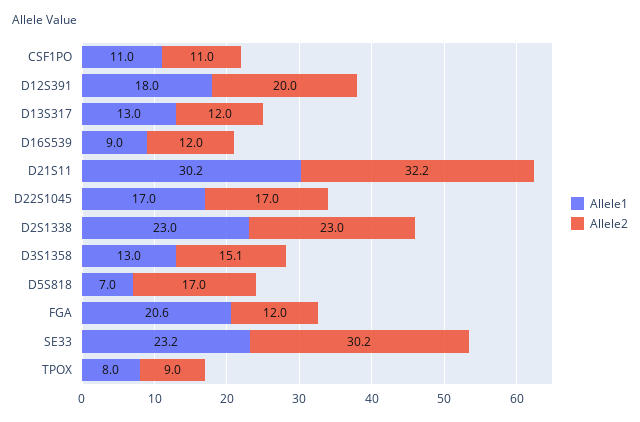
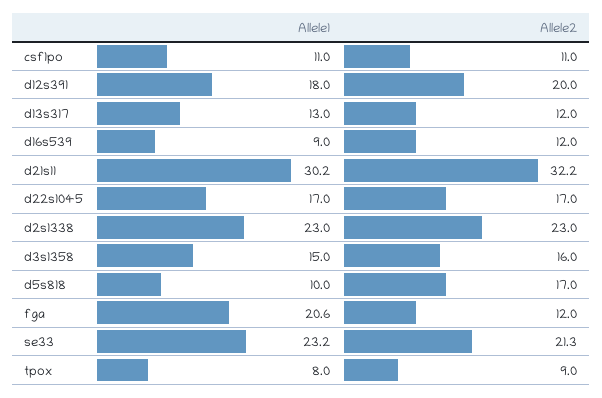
  {
    "Allele1": {
      "CSF1PO": 11,
      "D12S391": 18,
      "D13S317": 13,
      "D16S539": 9,
      "D21S11": 30.2,
      "D22S1045": 17,
      "D2S1338": 23,
-     "D3S1358": 13,
+     "D3S1358": 15,
-     "D5S818": 7,
+     "D5S818": 10,
      "FGA": 20.6,
      "SE33": 23.2,
      "TPOX": 8
    },
    "Allele2": {
      "CSF1PO": 11,
      "D12S391": 20,
      "D13S317": 12,
      "D16S539": 12,
      "D21S11": 32.2,
      "D22S1045": 17,
      "D2S1338": 23,
-     "D3S1358": 15.1,
+     "D3S1358": 16,
      "D5S818": 17,
      "FGA": 12,
-     "SE33": 30.2,
+     "SE33": 21.3,
      "TPOX": 9
    }
  }

